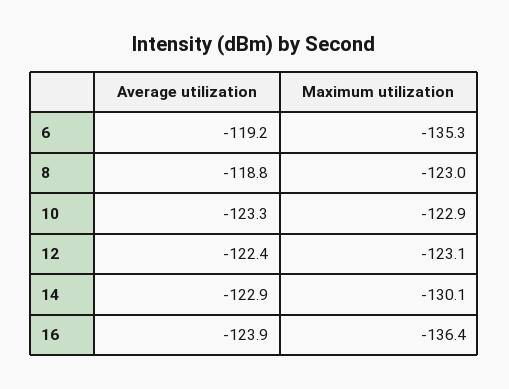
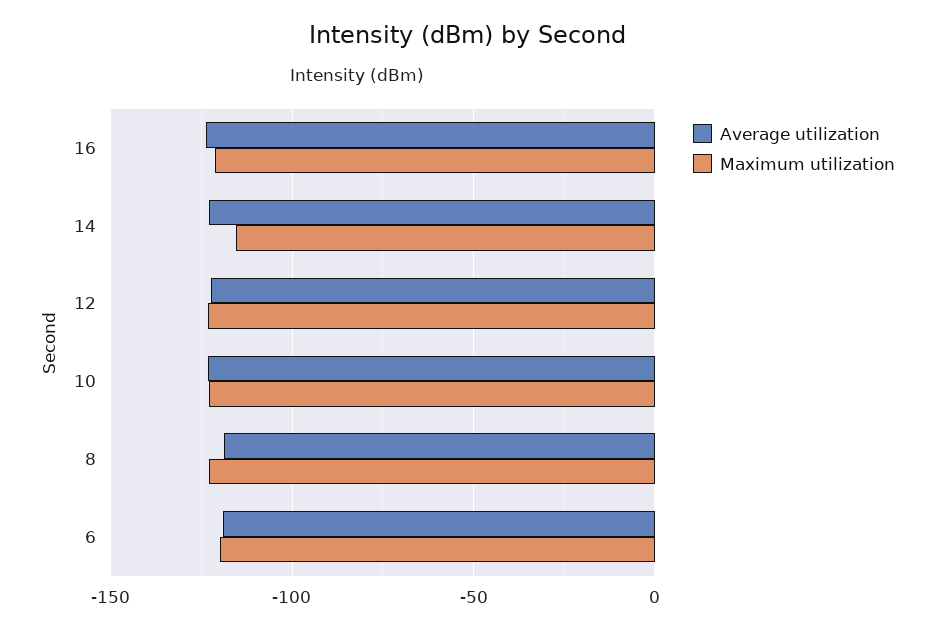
  {
    "Average utilization": {
      "6": -119.2,
      "8": -118.8,
      "10": -123.3,
      "12": -122.4,
      "14": -122.9,
      "16": -123.9
    },
    "Maximum utilization": {
-     "6": -135.3,
+     "6": -120,
      "8": -123,
      "10": -122.9,
      "12": -123.1,
-     "14": -130.1,
+     "14": -115,
-     "16": -136.4
+     "16": -120
    }
  }

